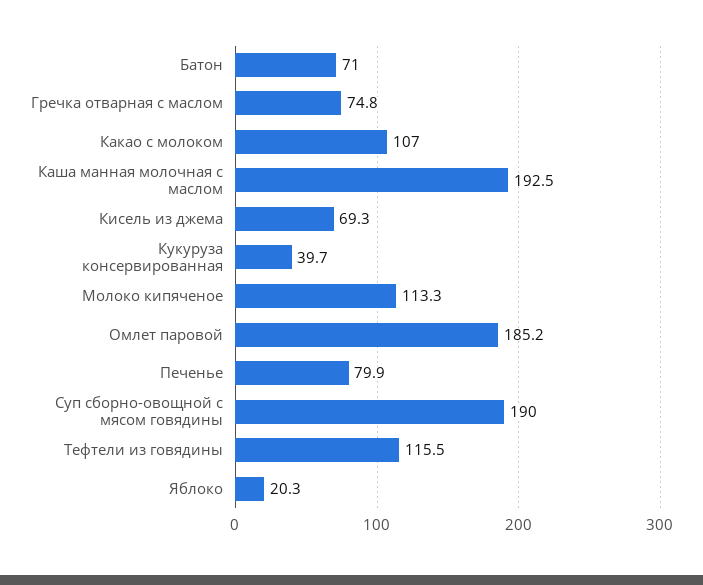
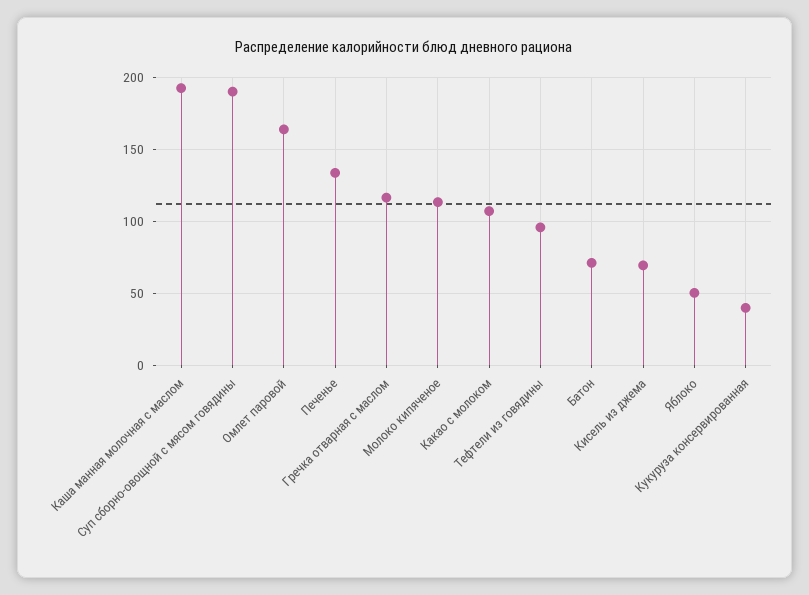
  {
    "Батон": 71,
-   "Гречка отварная с маслом": 74.8,
+   "Гречка отварная с маслом": 115,
    "Какао с молоком": 107,
    "Каша манная молочная с маслом": 192.5,
    "Кисель из джема": 69.3,
    "Кукуруза консервированная": 39.7,
    "Молоко кипяченое": 113.3,
-   "Омлет паровой": 185.2,
+   "Омлет паровой": 165,
-   "Печенье": 79.9,
+   "Печенье": 135,
    "Суп сборно-овощной с мясом говядины": 190,
-   "Тефтели из говядины": 115.5,
+   "Тефтели из говядины": 95,
-   "Яблоко": 20.3
+   "Яблоко": 50
  }

